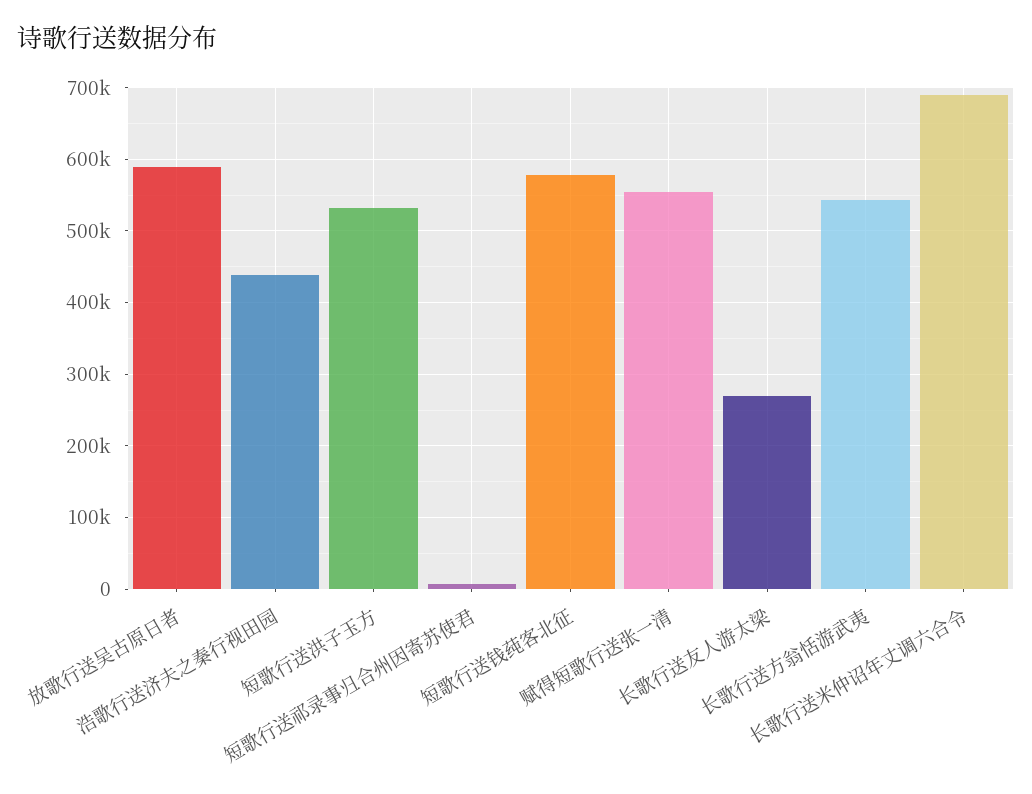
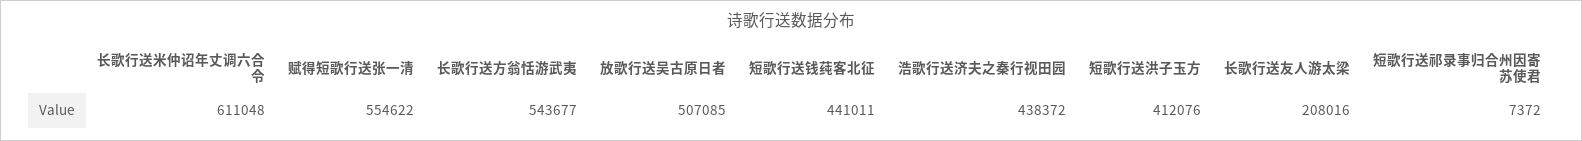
  {
-   "放歌行送吴古原日者": 590000,
+   "放歌行送吴古原日者": 507085,
    "浩歌行送济夫之秦行视田园": 438372,
-   "短歌行送洪子玉方": 530000,
+   "短歌行送洪子玉方": 412076,
    "短歌行送祁录事归合州因寄苏使君": 7372,
-   "短歌行送钱莼客北征": 580000,
+   "短歌行送钱莼客北征": 441011,
    "赋得短歌行送张一清": 554622,
-   "长歌行送友人游太梁": 270000,
+   "长歌行送友人游太梁": 208016,
    "长歌行送方翁恬游武夷": 543677,
-   "长歌行送米仲诏年丈调六合令": 690000
+   "长歌行送米仲诏年丈调六合令": 611048
  }

